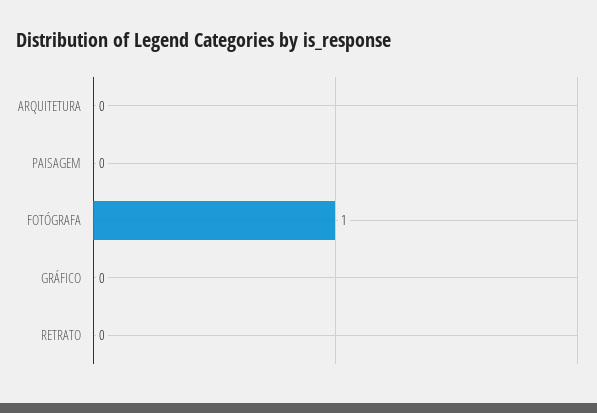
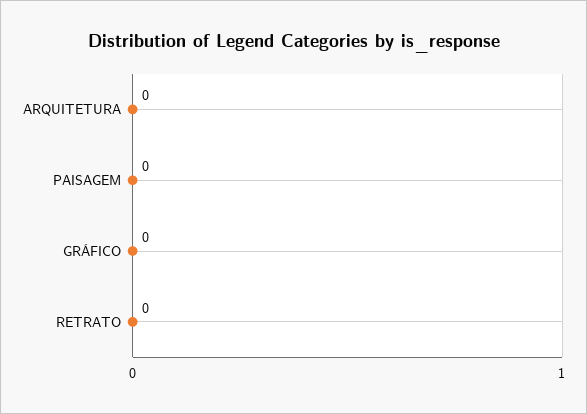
  {
    "ARQUITETURA": 0,
    "PAISAGEM": 0,
-   "FOTÓGRAFA": 1,
    "GRÁFICO": 0,
    "RETRATO": 0
  }

